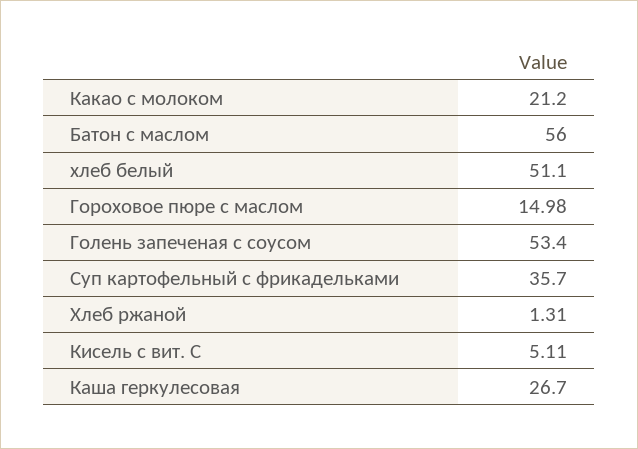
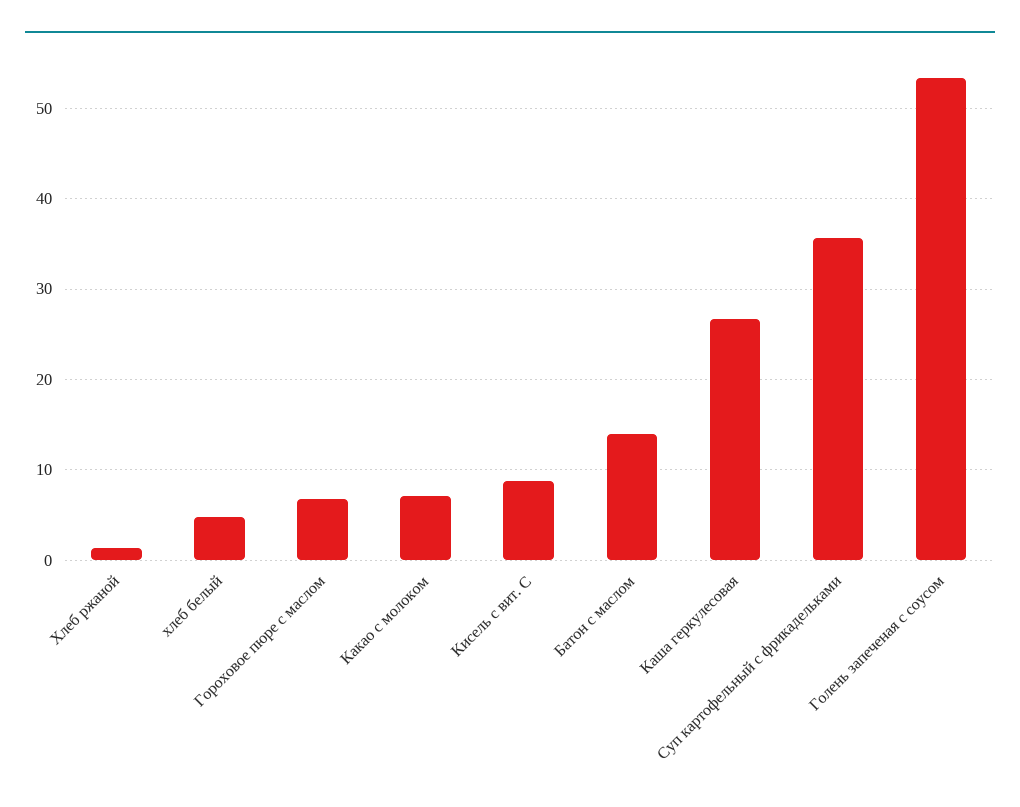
  {
-   "Какао с молоком": 21.2,
+   "Какао с молоком": 7,
-   "Батон с маслом": 56,
+   "Батон с маслом": 14,
-   "хлеб белый": 51.1,
+   "хлеб белый": 5,
-   "Гороховое пюре с маслом": 14.98,
+   "Гороховое пюре с маслом": 7,
    "Голень запеченая с соусом": 53.4,
    "Суп картофельный с фрикадельками": 35.7,
    "Хлеб ржаной": 1.31,
-   "Кисель с вит. С": 5.11,
+   "Кисель с вит. С": 9,
    "Каша геркулесовая": 26.7
  }

